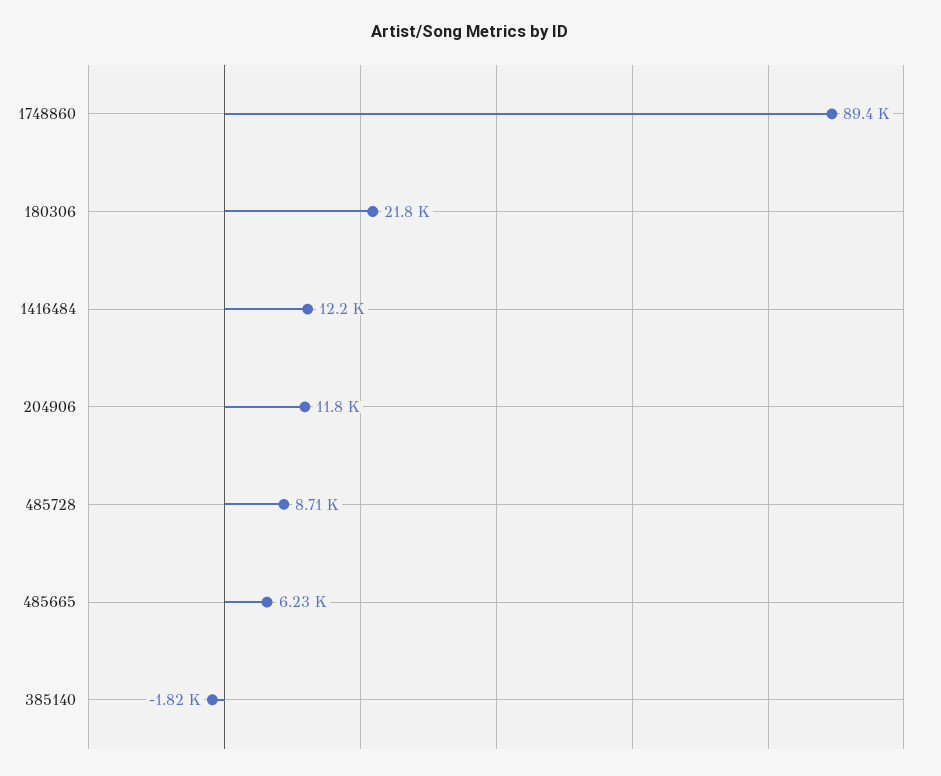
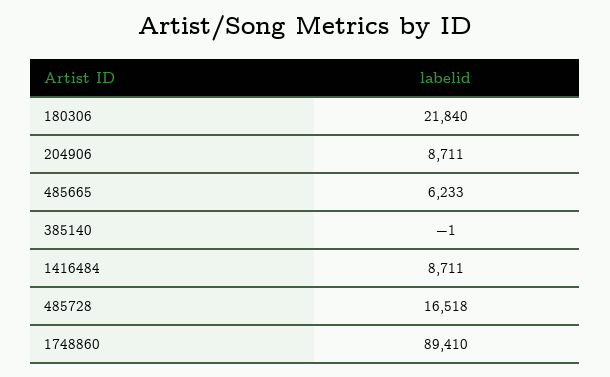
  {
    "1748860": 89410,
    "180306": 21840,
-   "1416484": 12200,
+   "1416484": 8711,
-   "204906": 11800,
+   "204906": 8711,
-   "485728": 8710,
+   "485728": 16518,
    "485665": 6233,
-   "385140": -1820
+   "385140": -1
  }

